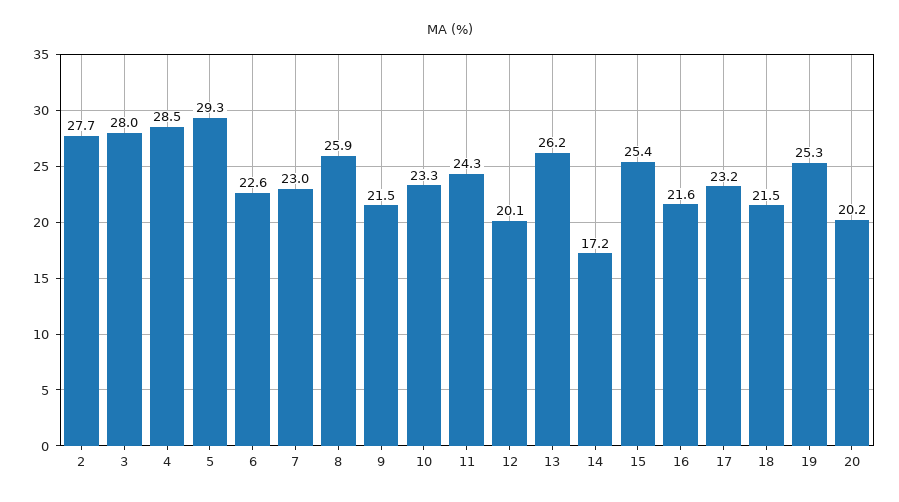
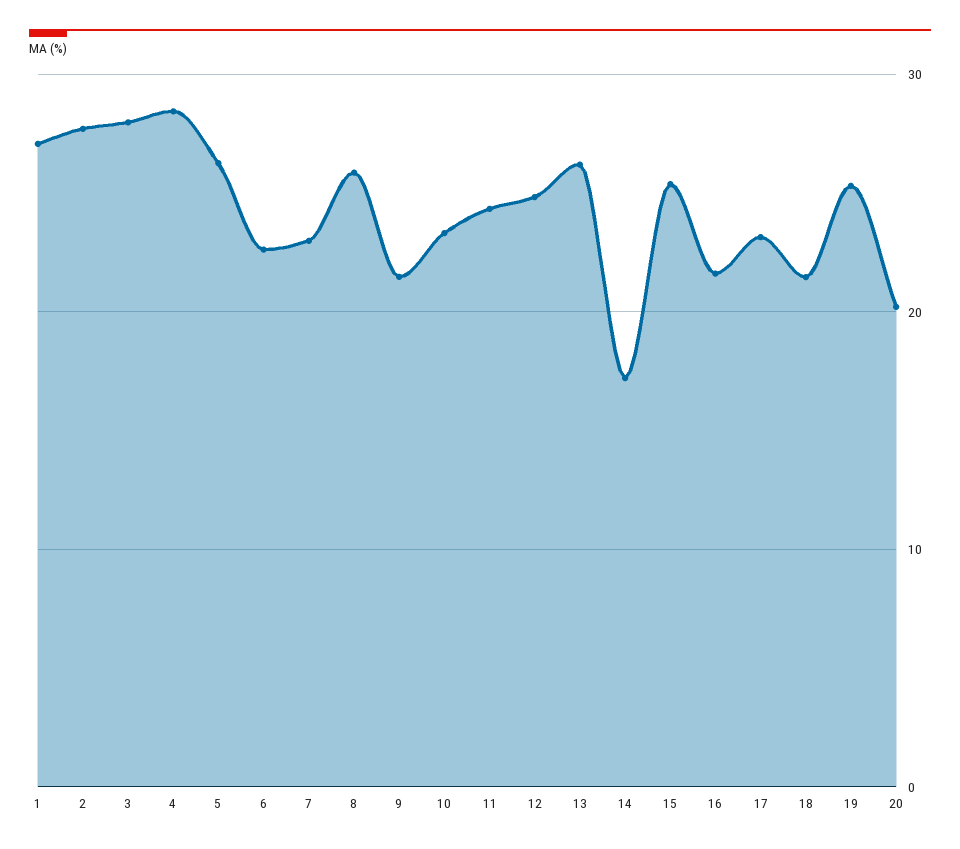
  {
    "2": 27.7,
    "3": 28,
    "4": 28.5,
-   "5": 29.3,
+   "5": 26,
    "6": 22.6,
    "7": 23,
    "8": 25.9,
    "9": 21.5,
    "10": 23.3,
    "11": 24.3,
-   "12": 20.1,
+   "12": 25,
    "13": 26.2,
    "14": 17.2,
    "15": 25.4,
    "16": 21.6,
    "17": 23.2,
    "18": 21.5,
    "19": 25.3,
-   "20": 20.2
+   "20": 20.2,
+   "1": 27
  }

